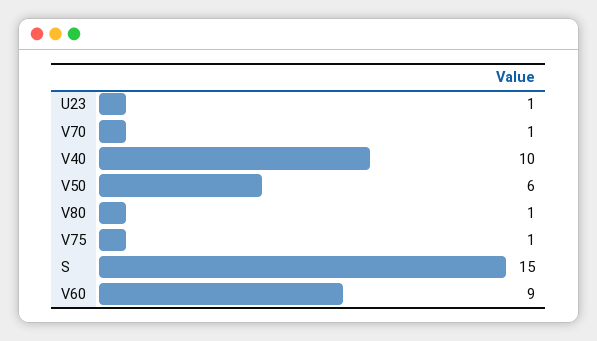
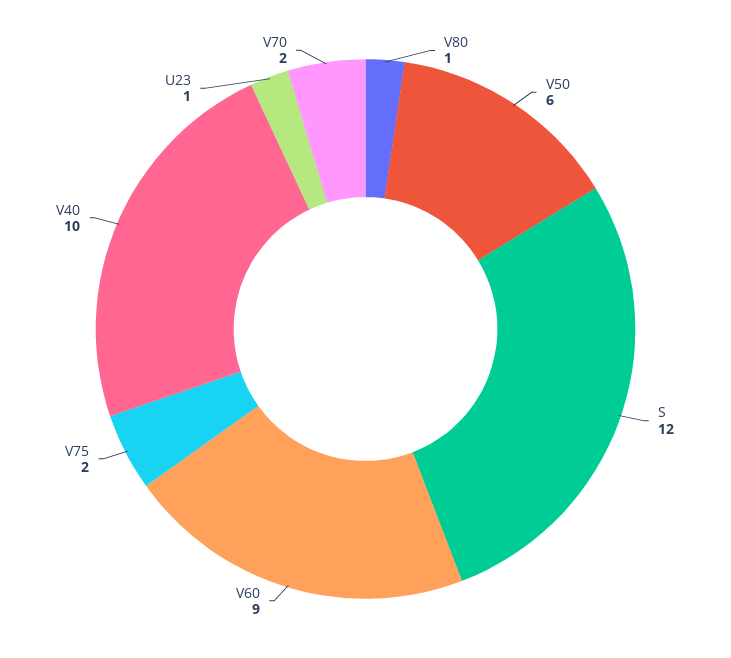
  {
    "U23": 1,
-   "V70": 1,
+   "V70": 2,
    "V40": 10,
    "V50": 6,
    "V80": 1,
-   "V75": 1,
+   "V75": 2,
-   "S": 15,
+   "S": 12,
    "V60": 9
  }

